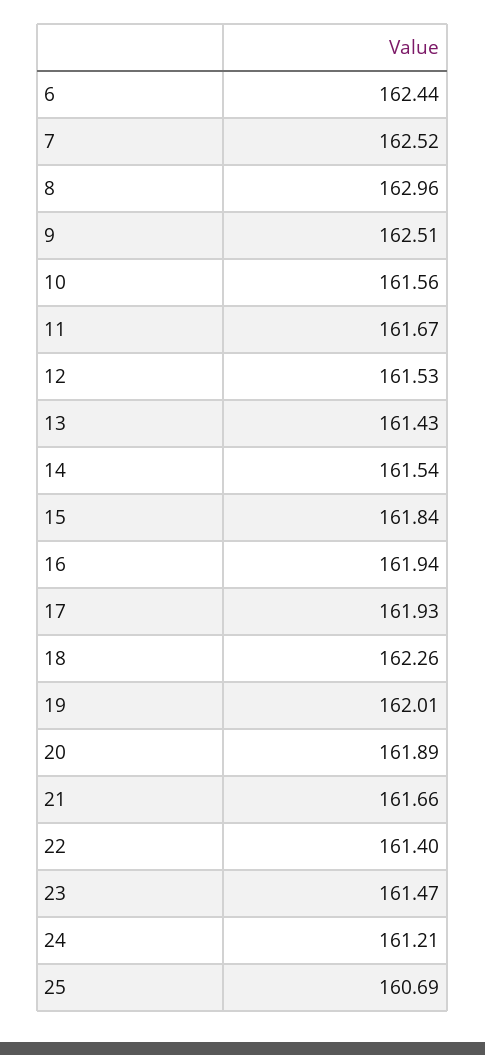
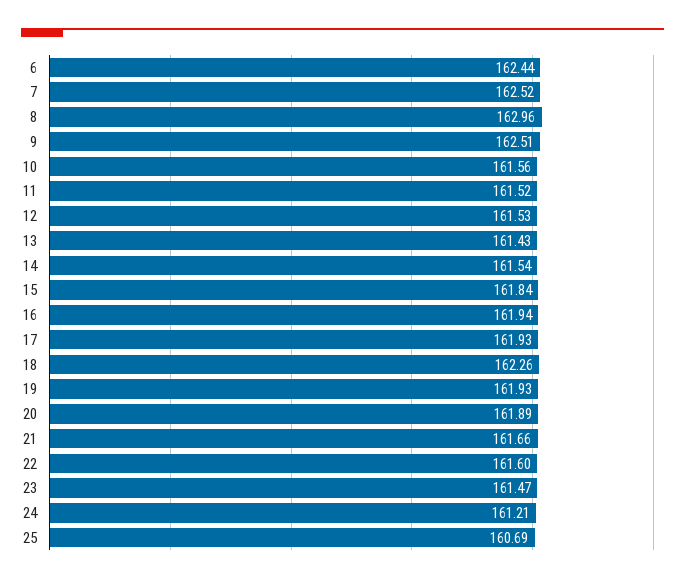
  {
    "6": 162.44,
    "7": 162.52,
    "8": 162.96,
    "9": 162.51,
    "10": 161.56,
-   "11": 161.67,
+   "11": 161.52,
    "12": 161.53,
    "13": 161.43,
    "14": 161.54,
    "15": 161.84,
    "16": 161.94,
    "17": 161.93,
    "18": 162.26,
-   "19": 162.01,
+   "19": 161.93,
    "20": 161.89,
    "21": 161.66,
-   "22": 161.4,
+   "22": 161.6,
    "23": 161.47,
    "24": 161.21,
    "25": 160.69
  }

